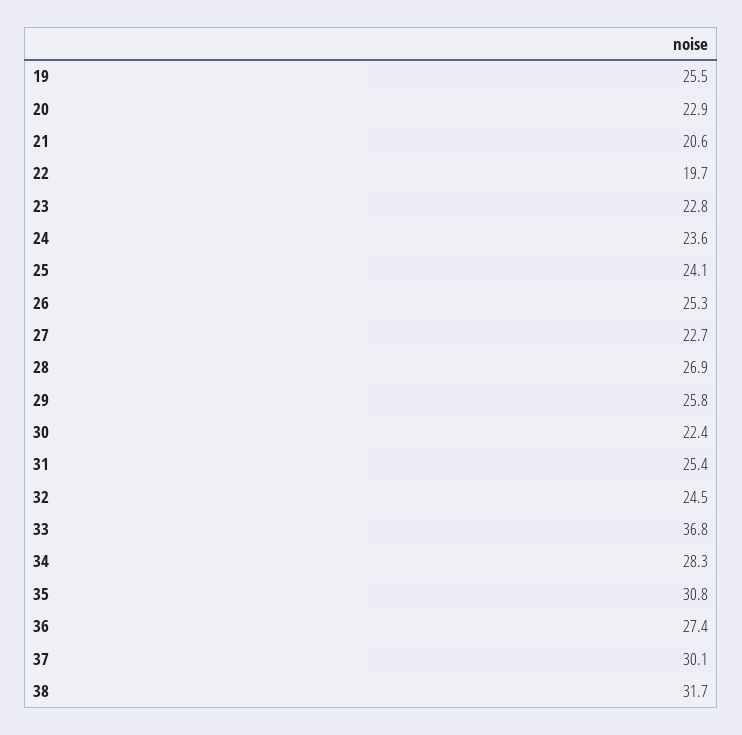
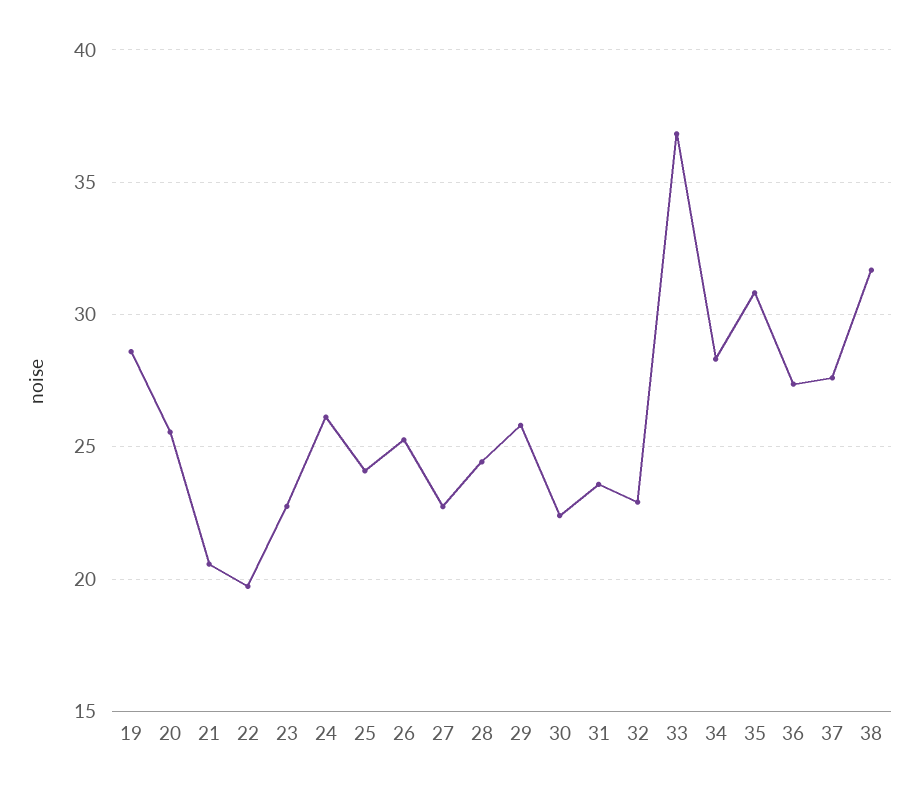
  {
-   "19": 25.5,
+   "19": 28.5,
-   "20": 22.9,
+   "20": 25.5,
    "21": 20.6,
    "22": 19.7,
    "23": 22.8,
-   "24": 23.6,
+   "24": 26,
    "25": 24.1,
    "26": 25.3,
    "27": 22.7,
-   "28": 26.9,
+   "28": 24.5,
    "29": 25.8,
    "30": 22.4,
-   "31": 25.4,
+   "31": 23.5,
-   "32": 24.5,
+   "32": 23,
    "33": 36.8,
    "34": 28.3,
    "35": 30.8,
    "36": 27.4,
-   "37": 30.1,
+   "37": 27.5,
    "38": 31.7
  }

